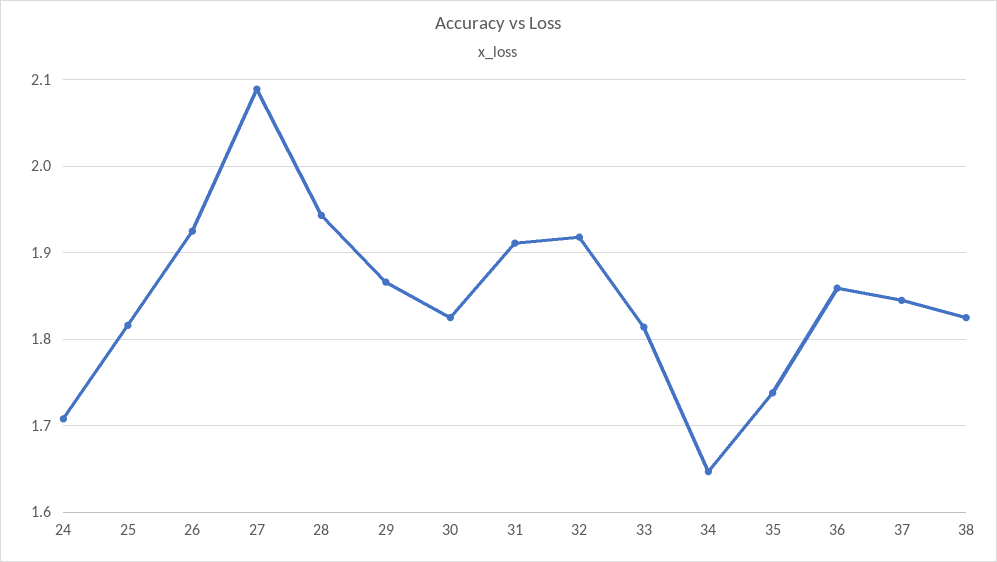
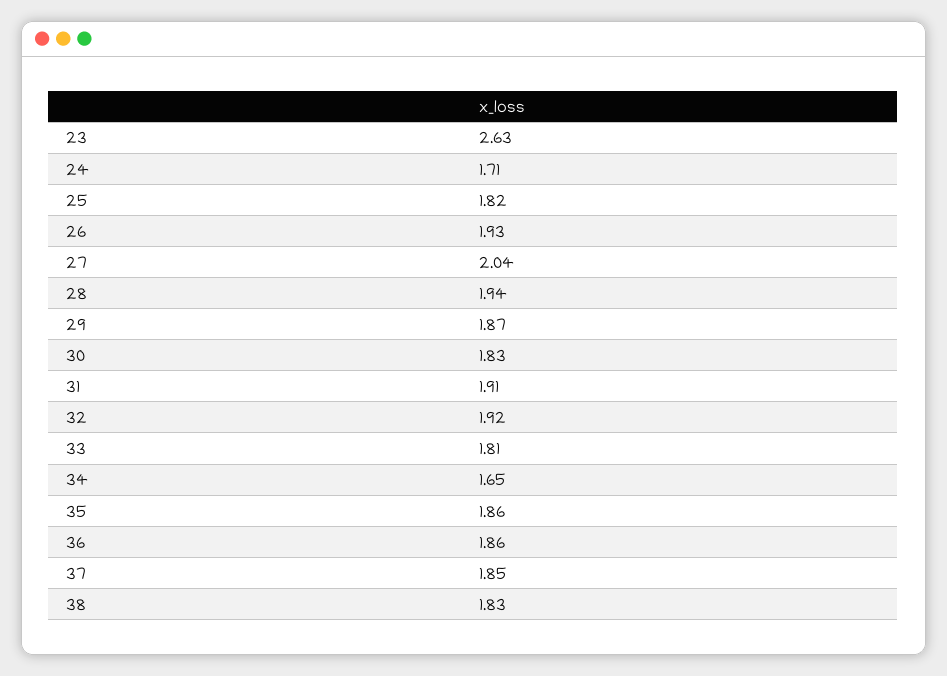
  {
    "24": 1.71,
    "25": 1.82,
    "26": 1.93,
-   "27": 2.09,
+   "27": 2.04,
    "28": 1.94,
    "29": 1.87,
    "30": 1.83,
    "31": 1.91,
    "32": 1.92,
    "33": 1.81,
    "34": 1.65,
-   "35": 1.74,
+   "35": 1.86,
    "36": 1.86,
    "37": 1.85,
-   "38": 1.83
+   "38": 1.83,
+   "23": 2.63
  }

